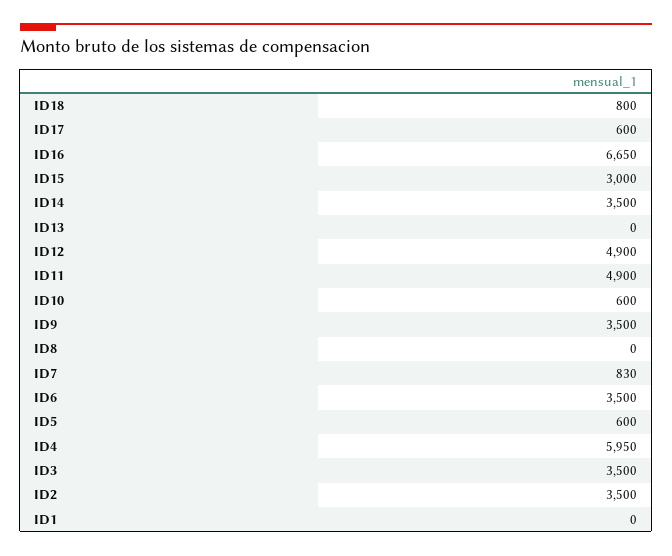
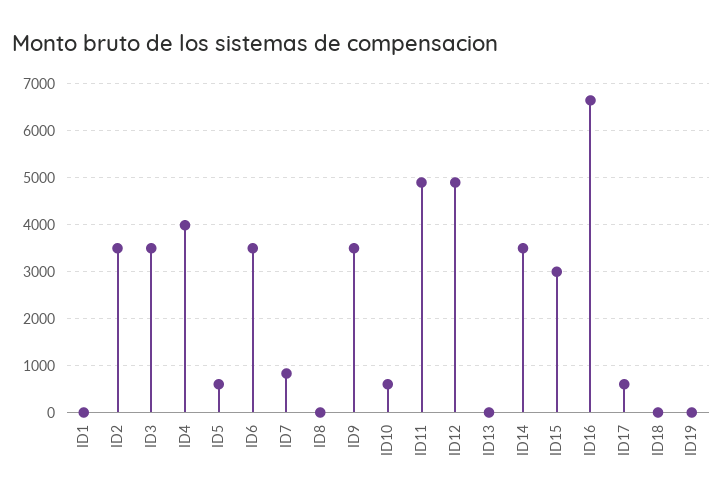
  {
-   "ID18": 800,
+   "ID18": 0,
    "ID17": 600,
    "ID16": 6650,
    "ID15": 3000,
    "ID14": 3500,
    "ID13": 0,
    "ID12": 4900,
    "ID11": 4900,
    "ID10": 600,
    "ID9": 3500,
    "ID8": 0,
    "ID7": 830,
    "ID6": 3500,
    "ID5": 600,
-   "ID4": 5950,
+   "ID4": 4000,
    "ID3": 3500,
    "ID2": 3500,
-   "ID1": 0
+   "ID1": 0,
+   "ID19": 0
  }

